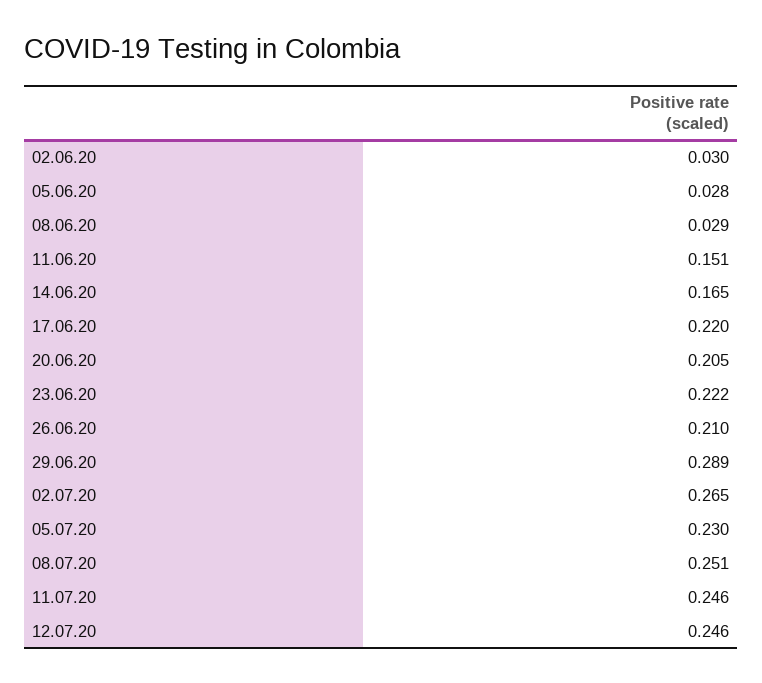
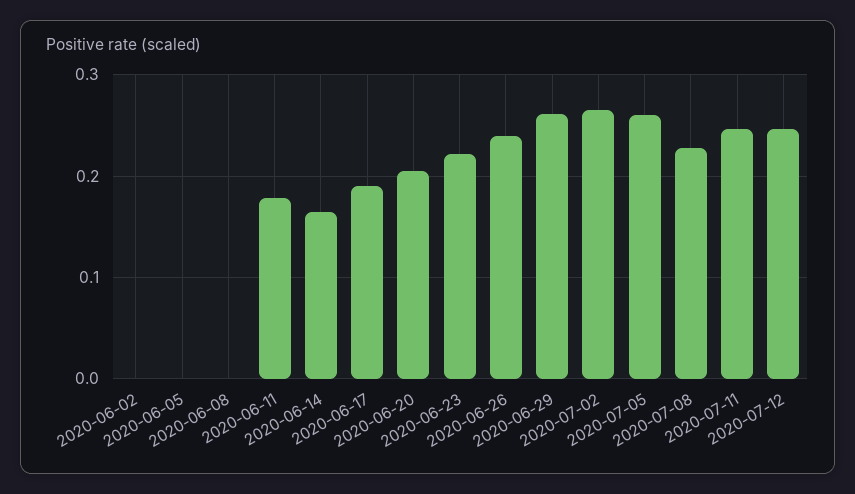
  {
-   "02.06.20": 0.03,
+   "02.06.20": 0,
-   "05.06.20": 0.028,
+   "05.06.20": 0,
-   "08.06.20": 0.029,
+   "08.06.20": 0,
-   "11.06.20": 0.151,
+   "11.06.20": 0.18,
    "14.06.20": 0.165,
-   "17.06.20": 0.22,
+   "17.06.20": 0.19,
    "20.06.20": 0.205,
    "23.06.20": 0.222,
-   "26.06.20": 0.21,
+   "26.06.20": 0.24,
-   "29.06.20": 0.289,
+   "29.06.20": 0.26,
    "02.07.20": 0.265,
-   "05.07.20": 0.23,
+   "05.07.20": 0.26,
-   "08.07.20": 0.251,
+   "08.07.20": 0.23,
    "11.07.20": 0.246,
    "12.07.20": 0.246
  }

